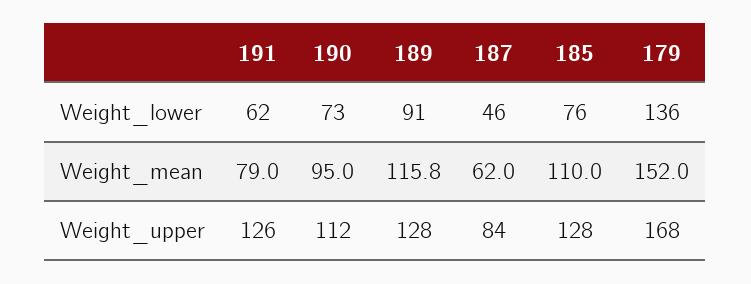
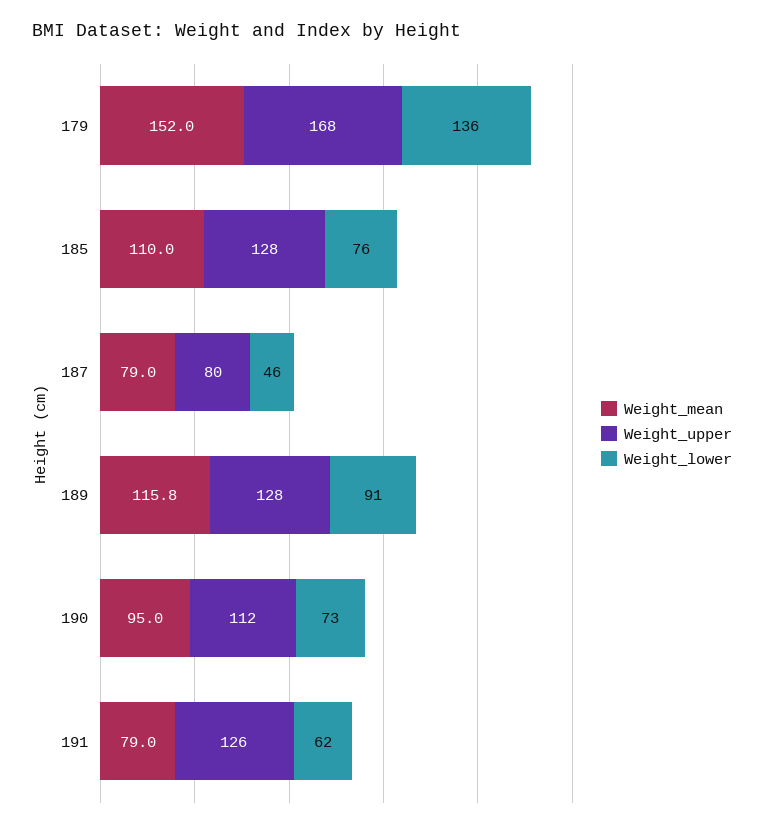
  {
    "Weight_lower": {
      "191": 62,
      "190": 73,
      "189": 91,
      "187": 46,
      "185": 76,
      "179": 136
    },
    "Weight_mean": {
      "191": 79,
      "190": 95,
      "189": 115.8,
-     "187": 62,
+     "187": 79,
      "185": 110,
      "179": 152
    },
    "Weight_upper": {
      "191": 126,
      "190": 112,
      "189": 128,
-     "187": 84,
+     "187": 80,
      "185": 128,
      "179": 168
    }
  }

